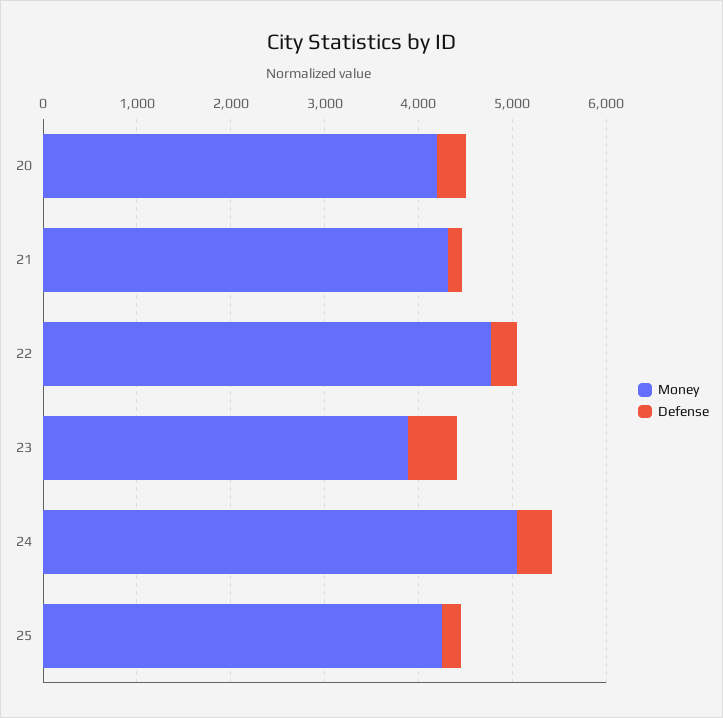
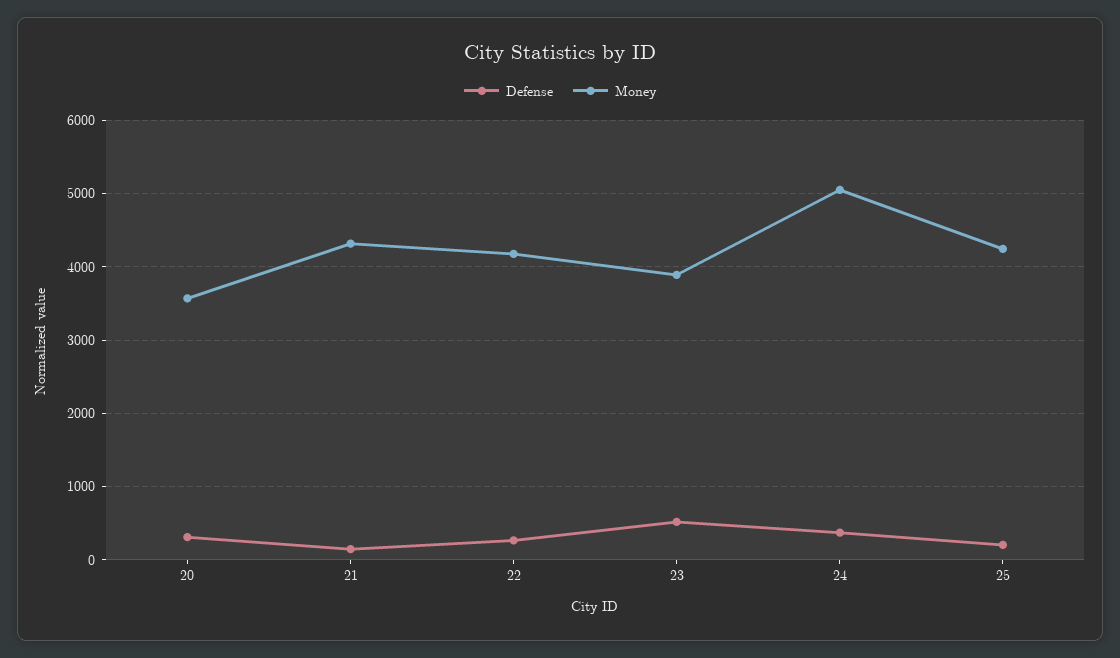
  {
    "Money": {
-     "20": 4200,
+     "20": 3600,
      "21": 4300,
-     "22": 4800,
+     "22": 4200,
      "23": 3900,
      "24": 5100,
      "25": 4200
    },
    "Defense": {
      "20": 300,
      "21": 100,
      "22": 300,
      "23": 500,
      "24": 400,
      "25": 200
    }
  }

